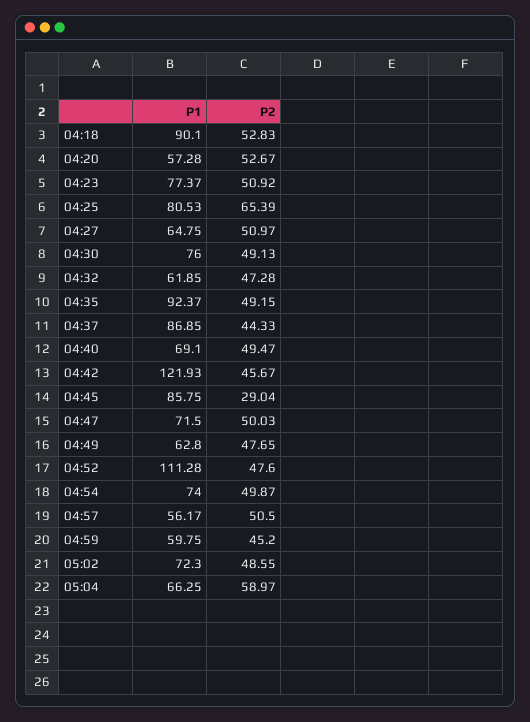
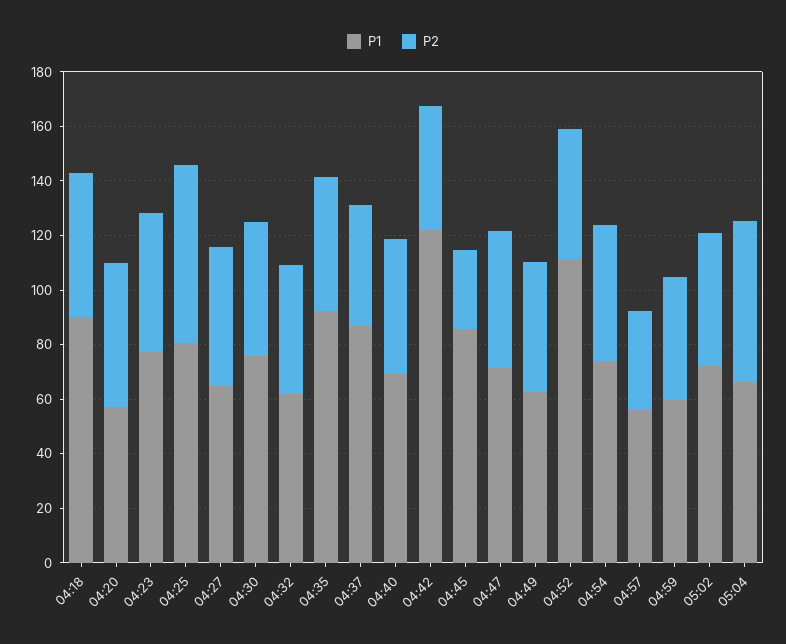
  {
    "P1": {
      "04:18": 90.1,
      "04:20": 57.28,
      "04:23": 77.37,
      "04:25": 80.53,
      "04:27": 64.75,
      "04:30": 76,
      "04:32": 61.85,
      "04:35": 92.37,
      "04:37": 86.85,
      "04:40": 69.1,
      "04:42": 121.93,
      "04:45": 85.75,
      "04:47": 71.5,
      "04:49": 62.8,
      "04:52": 111.28,
      "04:54": 74,
      "04:57": 56.17,
      "04:59": 59.75,
      "05:02": 72.3,
      "05:04": 66.25
    },
    "P2": {
      "04:18": 52.83,
      "04:20": 52.67,
      "04:23": 50.92,
      "04:25": 65.39,
      "04:27": 50.97,
      "04:30": 49.13,
      "04:32": 47.28,
      "04:35": 49.15,
      "04:37": 44.33,
      "04:40": 49.47,
      "04:42": 45.67,
      "04:45": 29.04,
      "04:47": 50.03,
      "04:49": 47.65,
      "04:52": 47.6,
      "04:54": 49.87,
-     "04:57": 50.5,
+     "04:57": 35,
      "04:59": 45.2,
      "05:02": 48.55,
      "05:04": 58.97
    }
  }

